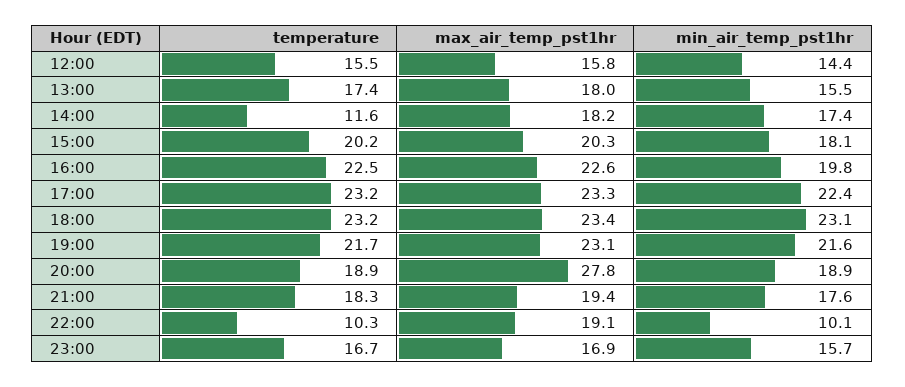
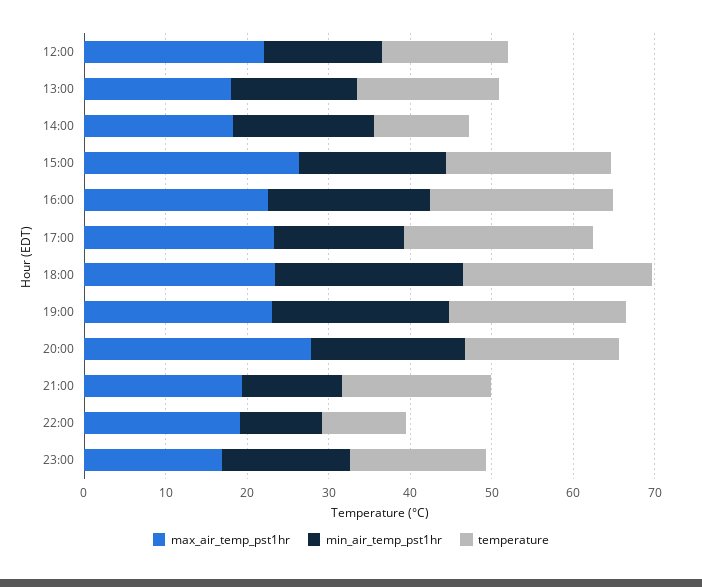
  {
    "temperature": {
      "12:00": 15.5,
      "13:00": 17.4,
      "14:00": 11.6,
      "15:00": 20.2,
      "16:00": 22.5,
      "17:00": 23.2,
      "18:00": 23.2,
      "19:00": 21.7,
      "20:00": 18.9,
      "21:00": 18.3,
      "22:00": 10.3,
      "23:00": 16.7
    },
    "max_air_temp_pst1hr": {
-     "12:00": 15.8,
+     "12:00": 22,
      "13:00": 18,
      "14:00": 18.2,
-     "15:00": 20.3,
+     "15:00": 26,
      "16:00": 22.6,
      "17:00": 23.3,
      "18:00": 23.4,
      "19:00": 23.1,
      "20:00": 27.8,
      "21:00": 19.4,
      "22:00": 19.1,
      "23:00": 16.9
    },
    "min_air_temp_pst1hr": {
      "12:00": 14.4,
      "13:00": 15.5,
      "14:00": 17.4,
      "15:00": 18.1,
      "16:00": 19.8,
-     "17:00": 22.4,
+     "17:00": 16,
      "18:00": 23.1,
      "19:00": 21.6,
      "20:00": 18.9,
-     "21:00": 17.6,
+     "21:00": 12,
      "22:00": 10.1,
      "23:00": 15.7
    }
  }

